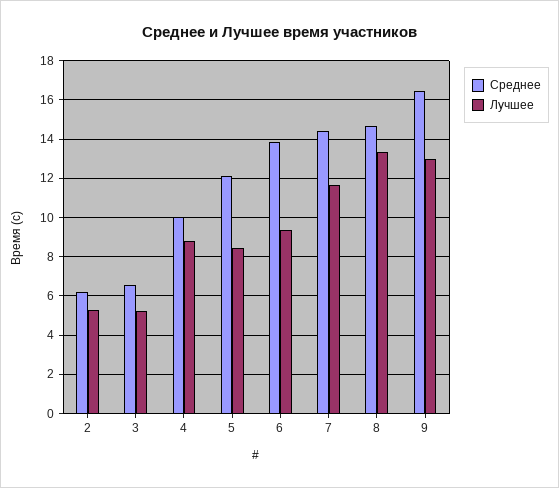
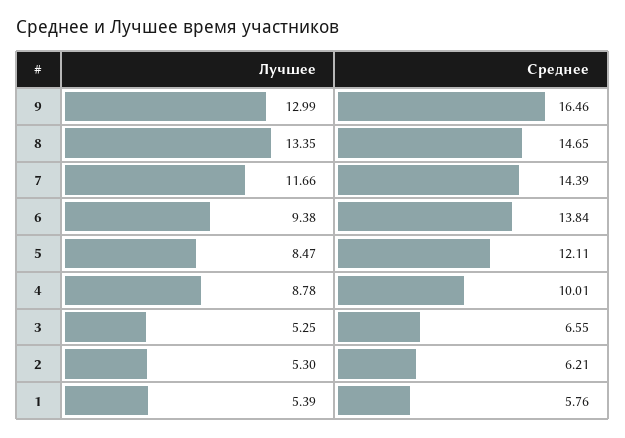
  {
    "Среднее": {
      "2": 6.21,
      "3": 6.55,
      "4": 10.01,
      "5": 12.11,
      "6": 13.84,
      "7": 14.39,
      "8": 14.65,
-     "9": 16.46
+     "9": 16.46,
+     "1": 5.76
    },
    "Лучшее": {
      "2": 5.3,
      "3": 5.25,
      "4": 8.78,
      "5": 8.47,
      "6": 9.38,
      "7": 11.66,
      "8": 13.35,
-     "9": 12.99
+     "9": 12.99,
+     "1": 5.39
    }
  }

